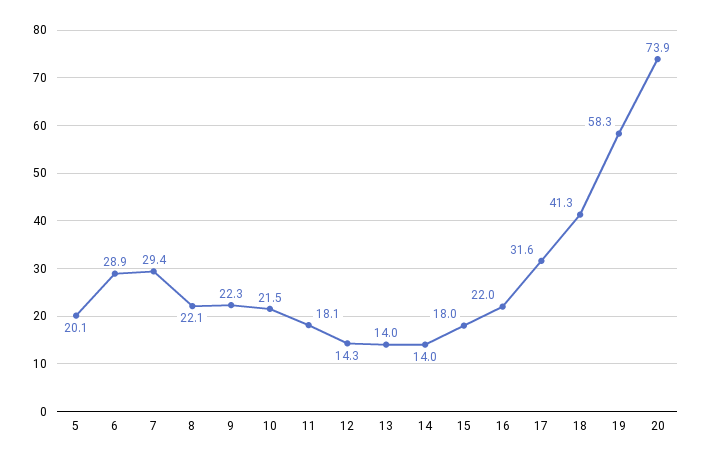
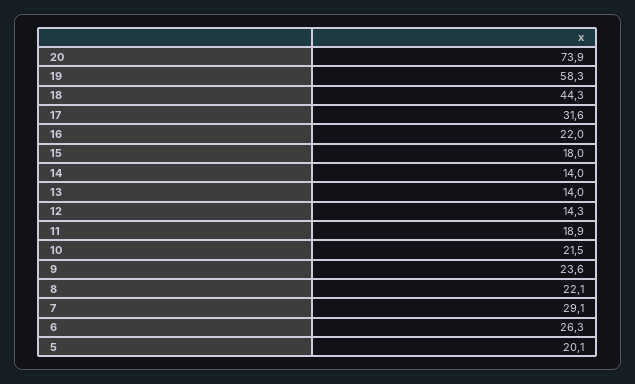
  {
    "5": 20.1,
-   "6": 28.9,
+   "6": 26.3,
-   "7": 29.4,
+   "7": 29.1,
    "8": 22.1,
-   "9": 22.3,
+   "9": 23.6,
    "10": 21.5,
-   "11": 18.1,
+   "11": 18.9,
    "12": 14.3,
    "13": 14,
    "14": 14,
    "15": 18,
    "16": 22,
    "17": 31.6,
-   "18": 41.3,
+   "18": 44.3,
    "19": 58.3,
    "20": 73.9
  }

